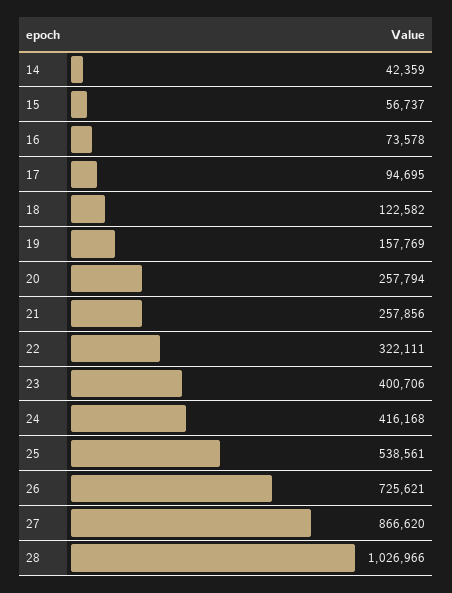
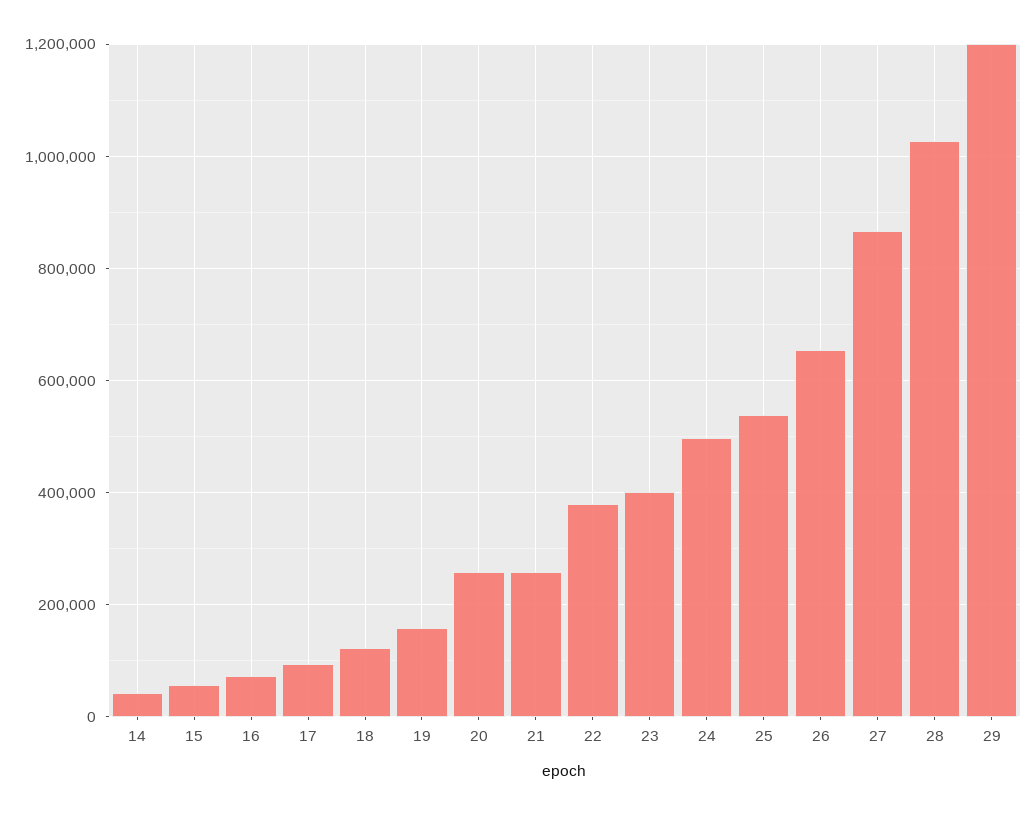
  {
    "14": 42359,
    "15": 56737,
    "16": 73578,
    "17": 94695,
    "18": 122582,
    "19": 157769,
    "20": 257794,
    "21": 257856,
-   "22": 322111,
+   "22": 380000,
    "23": 400706,
-   "24": 416168,
+   "24": 500000,
    "25": 538561,
-   "26": 725621,
+   "26": 660000,
    "27": 866620,
-   "28": 1026966
+   "28": 1026966,
+   "29": 1200000
  }

